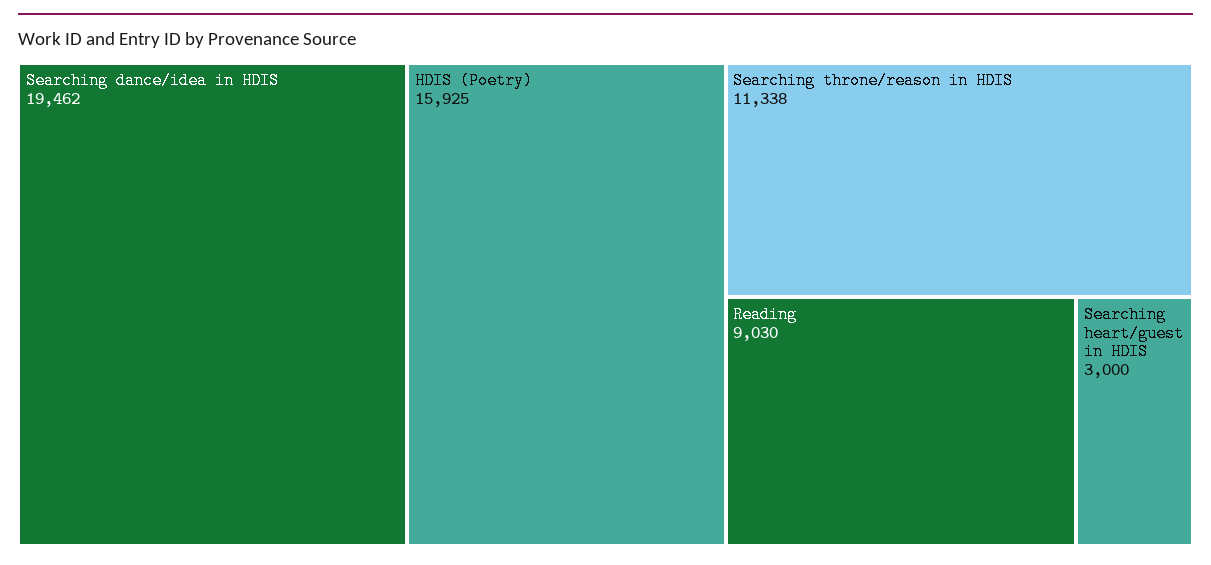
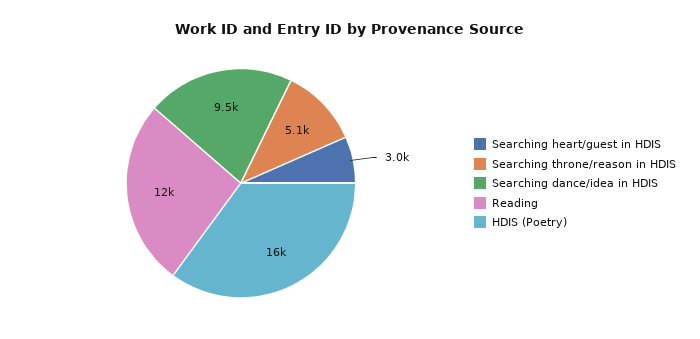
  {
-   "Searching dance/idea in HDIS": 19462,
+   "Searching dance/idea in HDIS": 9500,
    "HDIS (Poetry)": 15925,
-   "Searching throne/reason in HDIS": 11338,
+   "Searching throne/reason in HDIS": 5100,
-   "Reading": 9030,
+   "Reading": 12000,
    "Searching heart/guest in HDIS": 3000
  }

